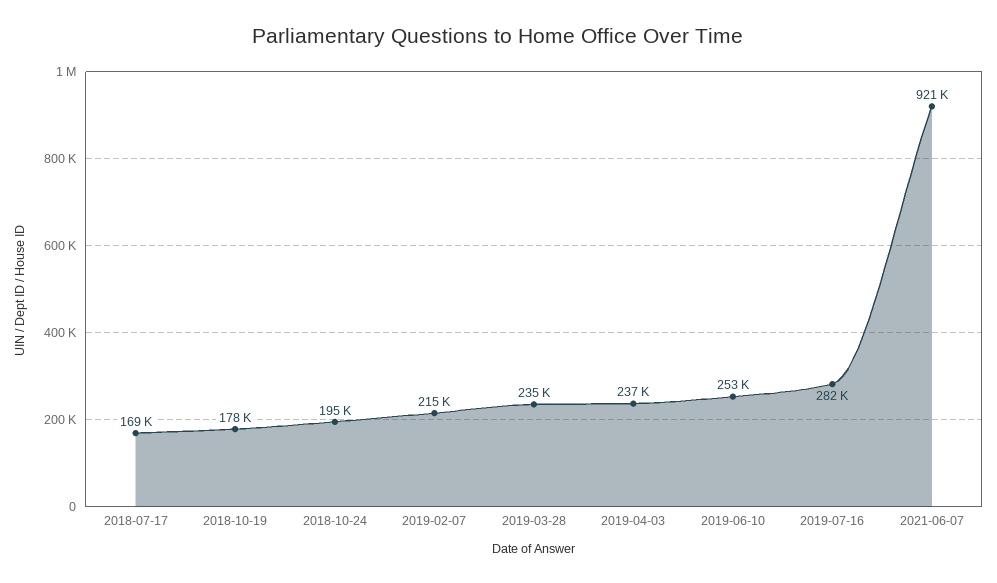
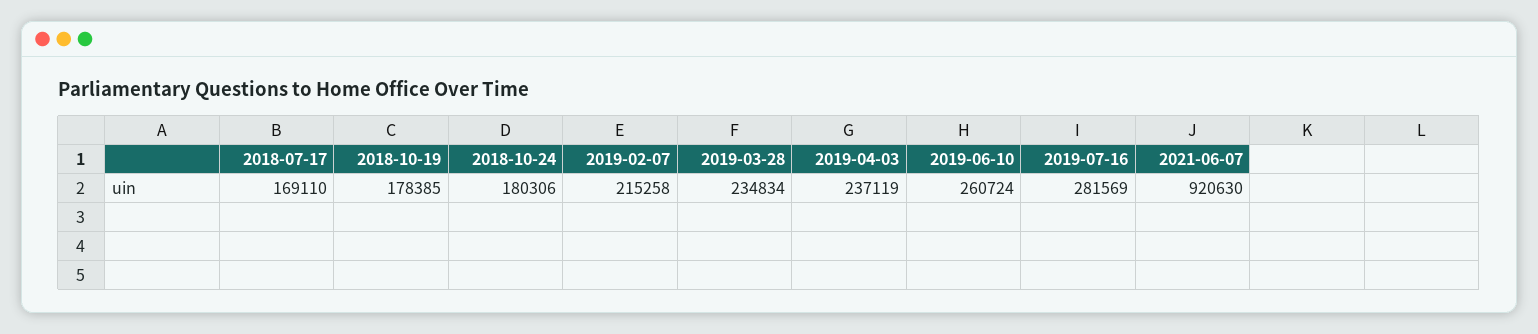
  {
    "2018-07-17": 169110,
    "2018-10-19": 178385,
-   "2018-10-24": 195000,
+   "2018-10-24": 180306,
    "2019-02-07": 215258,
    "2019-03-28": 234834,
    "2019-04-03": 237119,
-   "2019-06-10": 253000,
+   "2019-06-10": 260724,
    "2019-07-16": 281569,
    "2021-06-07": 920630
  }

